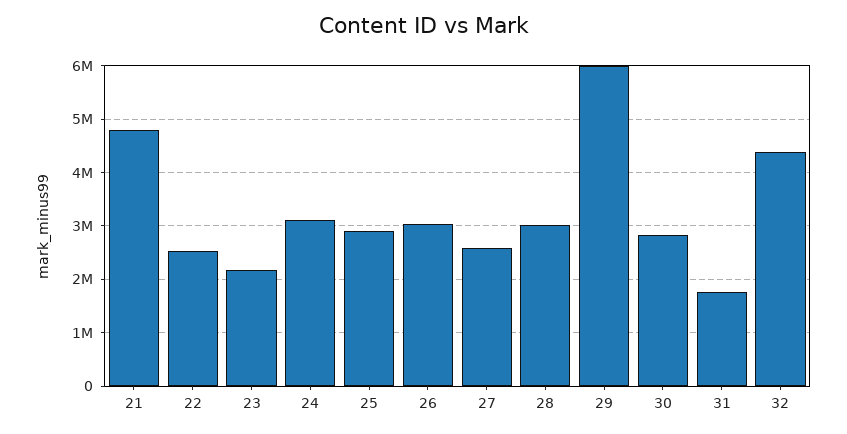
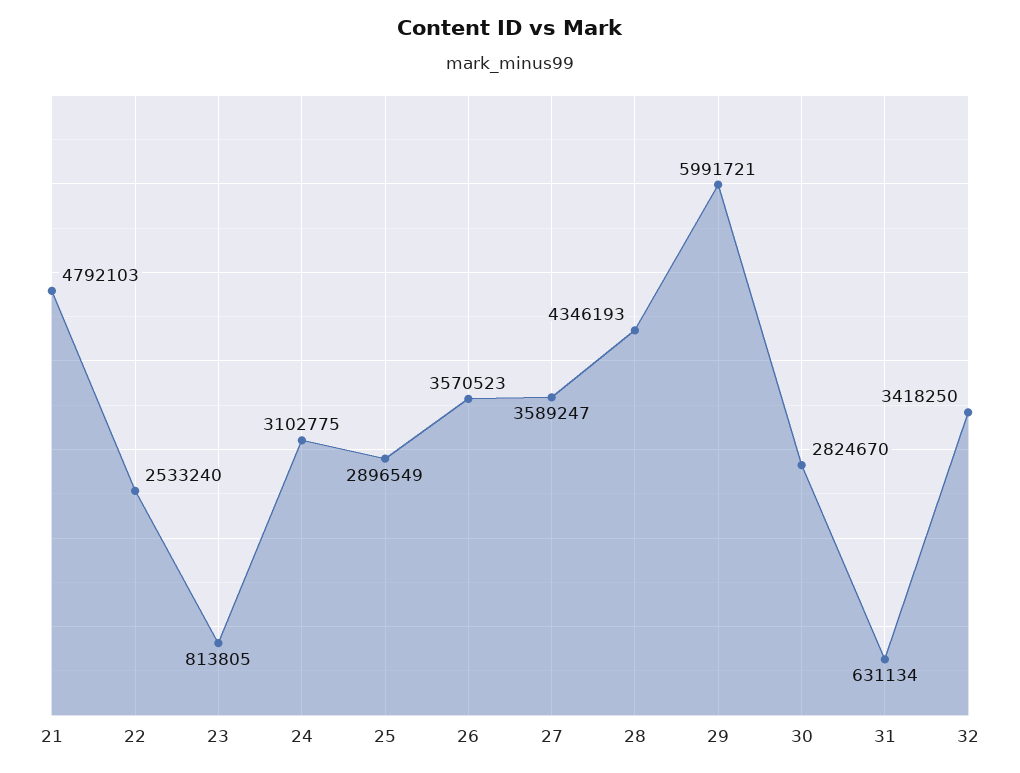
  {
    "21": 4792103,
    "22": 2533240,
-   "23": 2200000,
+   "23": 813805,
    "24": 3102775,
    "25": 2896549,
-   "26": 3000000,
+   "26": 3570523,
-   "27": 2600000,
+   "27": 3589247,
-   "28": 3000000,
+   "28": 4346193,
    "29": 5991721,
    "30": 2824670,
-   "31": 1800000,
+   "31": 631134,
-   "32": 4400000
+   "32": 3418250
  }

